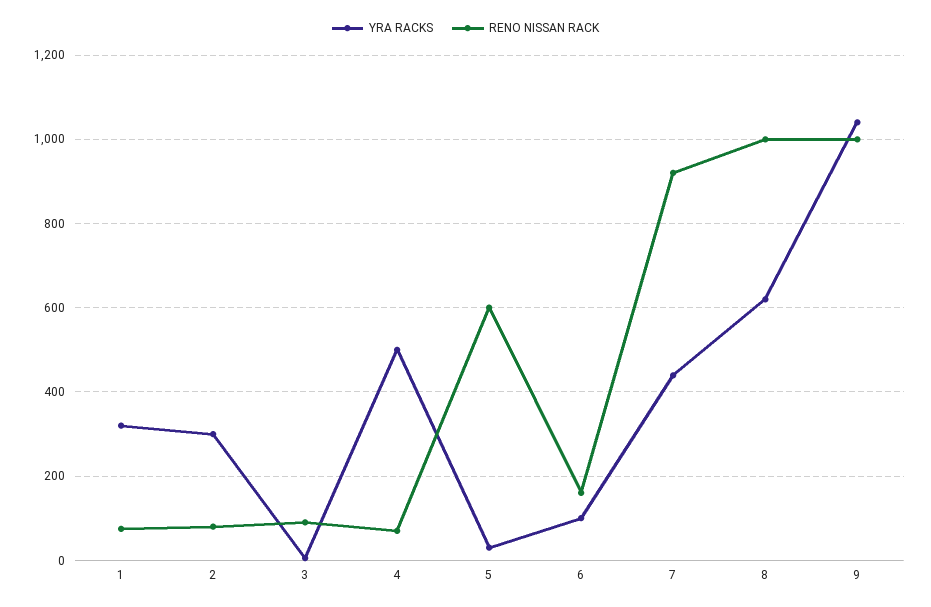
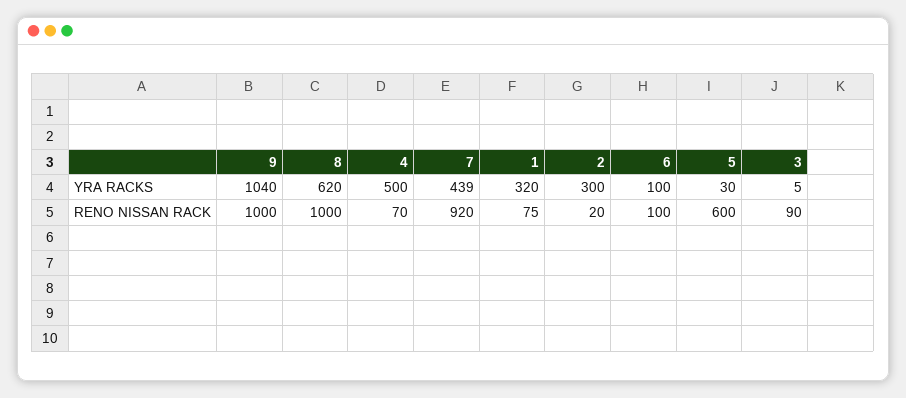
  {
    "YRA RACKS": {
      "1": 320,
      "2": 300,
      "3": 5,
      "4": 500,
      "5": 30,
      "6": 100,
      "7": 439,
      "8": 620,
      "9": 1040
    },
    "RENO NISSAN RACK": {
      "1": 75,
-     "2": 80,
+     "2": 20,
      "3": 90,
      "4": 70,
      "5": 600,
-     "6": 160,
+     "6": 100,
      "7": 920,
      "8": 1000,
      "9": 1000
    }
  }

